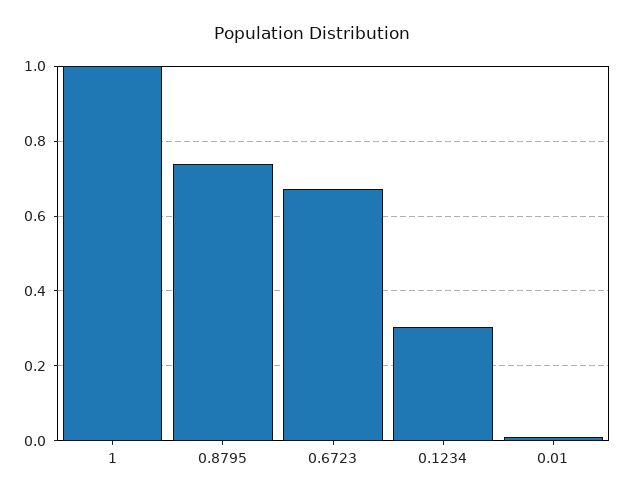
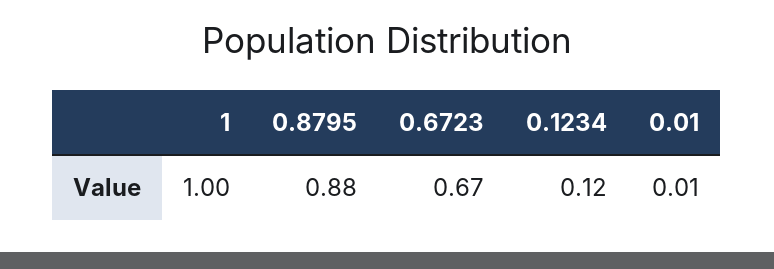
  {
    "1": 1,
-   "0.8795": 0.74,
+   "0.8795": 0.88,
    "0.6723": 0.67,
-   "0.1234": 0.3,
+   "0.1234": 0.12,
    "0.01": 0.01
  }

